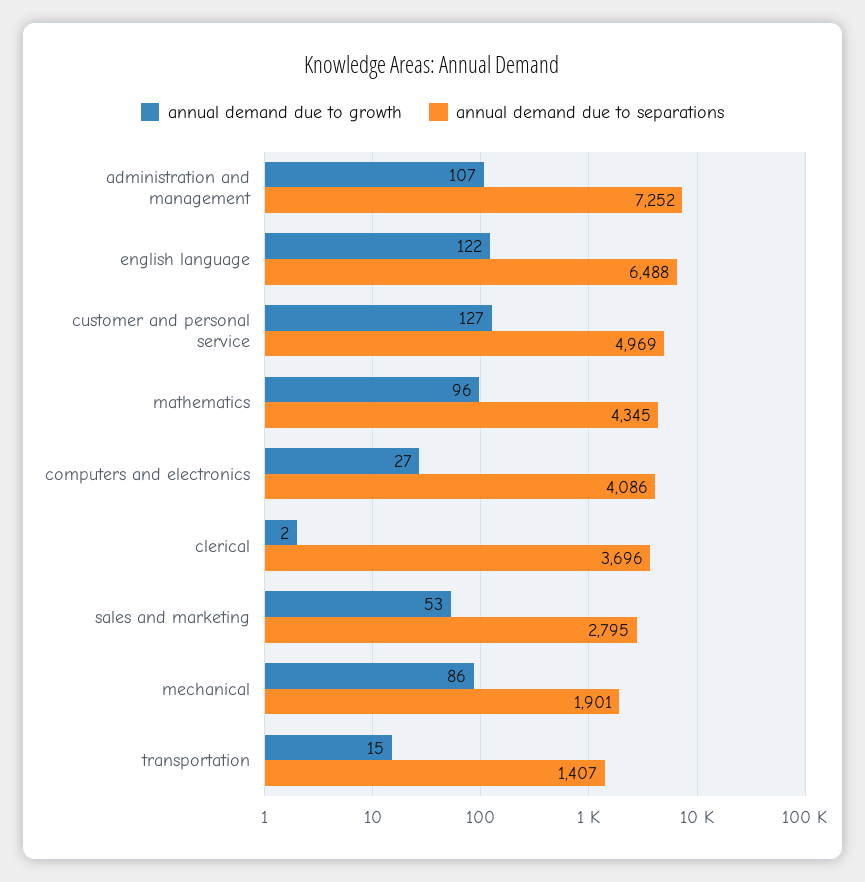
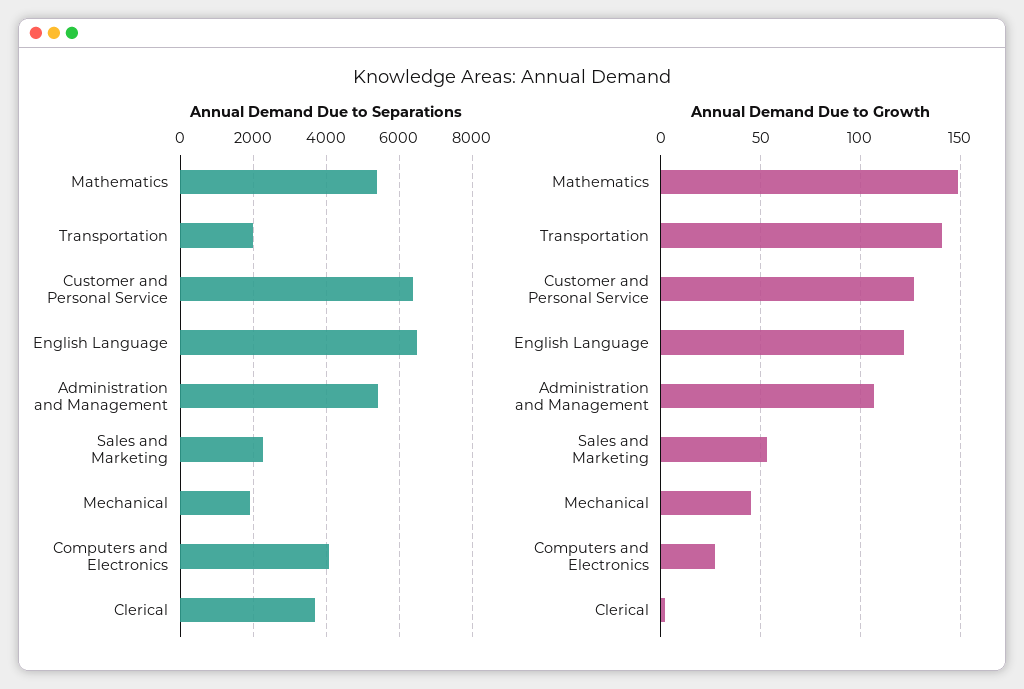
  {
    "annual demand due to growth": {
      "administration and management": 107,
      "english language": 122,
      "customer and personal service": 127,
-     "mathematics": 96,
+     "mathematics": 150,
      "computers and electronics": 27,
      "clerical": 2,
      "sales and marketing": 53,
-     "mechanical": 86,
+     "mechanical": 45,
-     "transportation": 15
+     "transportation": 140
    },
    "annual demand due to separations": {
-     "administration and management": 7252,
+     "administration and management": 5400,
      "english language": 6488,
-     "customer and personal service": 4969,
+     "customer and personal service": 6400,
-     "mathematics": 4345,
+     "mathematics": 5400,
      "computers and electronics": 4086,
      "clerical": 3696,
-     "sales and marketing": 2795,
+     "sales and marketing": 2200,
      "mechanical": 1901,
-     "transportation": 1407
+     "transportation": 2000
    }
  }

